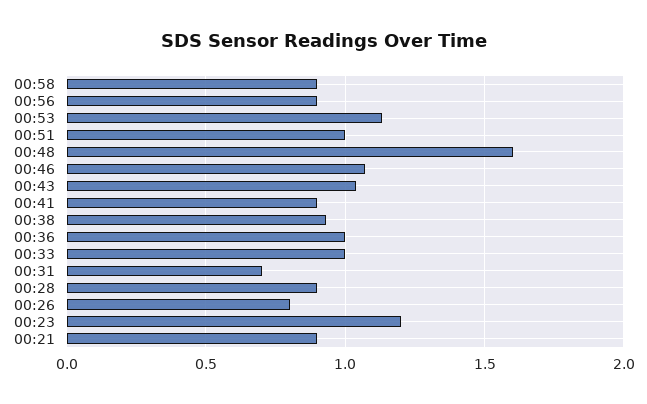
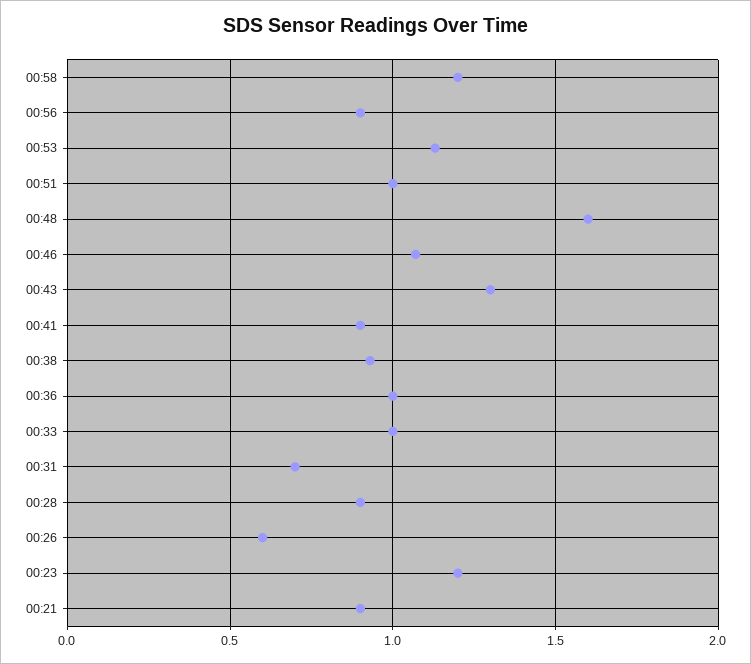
  {
-   "00:58": 0.9,
+   "00:58": 1.2,
    "00:56": 0.9,
    "00:53": 1.15,
    "00:51": 1,
    "00:48": 1.6,
    "00:46": 1.05,
-   "00:43": 1.05,
+   "00:43": 1.3,
    "00:41": 0.9,
    "00:38": 0.95,
    "00:36": 1,
    "00:33": 1,
    "00:31": 0.7,
    "00:28": 0.9,
-   "00:26": 0.8,
+   "00:26": 0.6,
    "00:23": 1.2,
    "00:21": 0.9
  }

